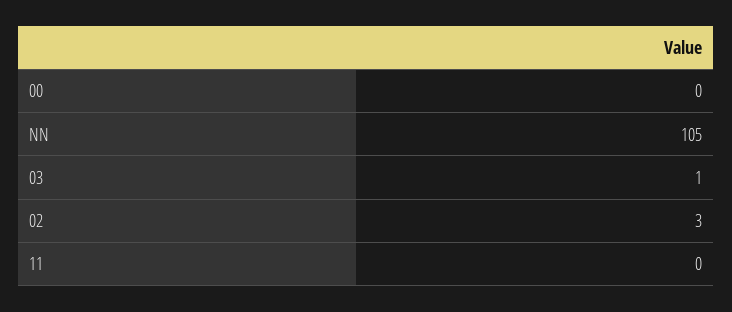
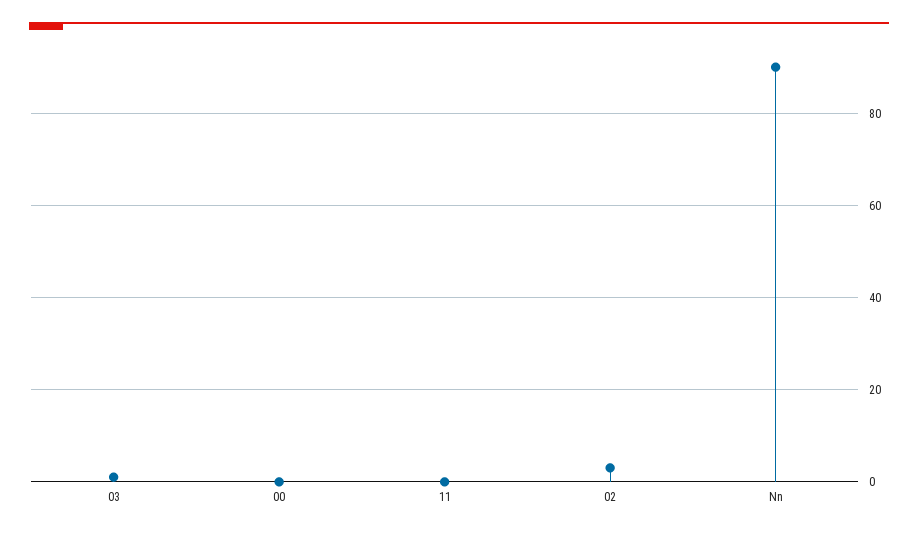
  {
    "00": 0,
-   "NN": 105,
+   "NN": 90,
    "03": 1,
    "02": 3,
    "11": 0
  }

